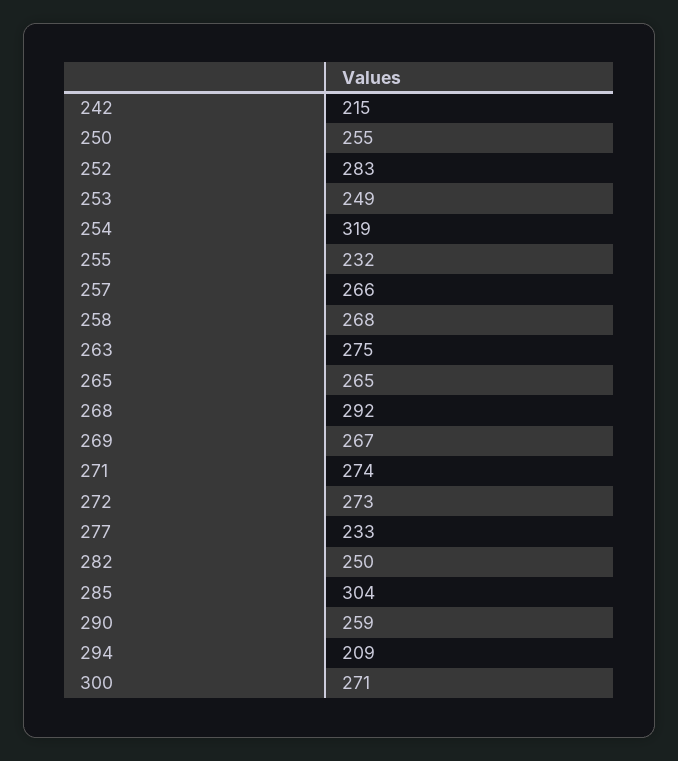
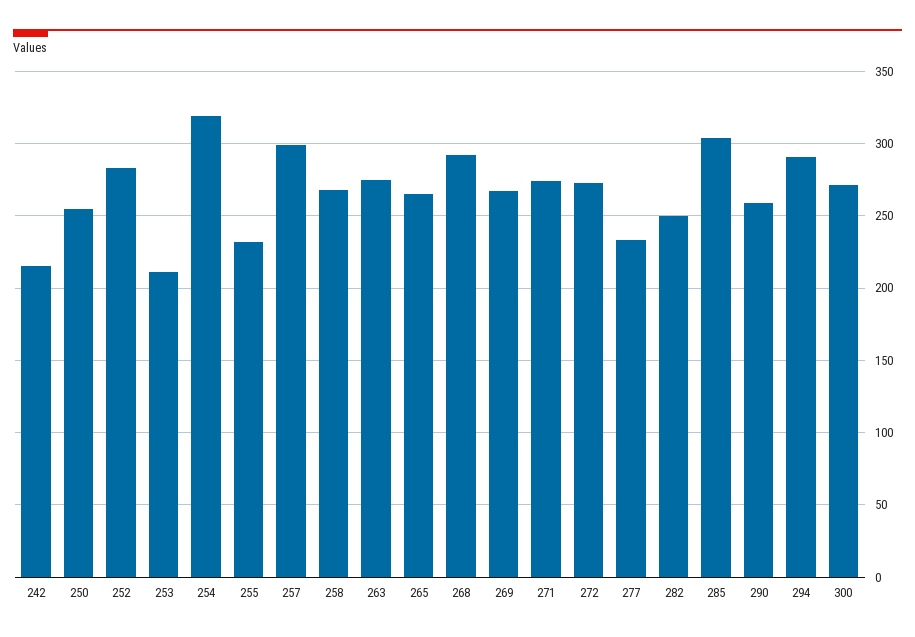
  {
    "242": 215,
    "250": 255,
    "252": 283,
-   "253": 249,
+   "253": 210,
    "254": 319,
    "255": 232,
-   "257": 266,
+   "257": 300,
    "258": 268,
    "263": 275,
    "265": 265,
    "268": 292,
    "269": 267,
    "271": 274,
    "272": 273,
    "277": 233,
    "282": 250,
    "285": 304,
    "290": 259,
-   "294": 209,
+   "294": 290,
    "300": 271
  }

